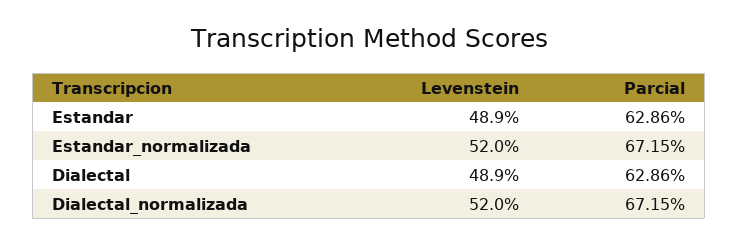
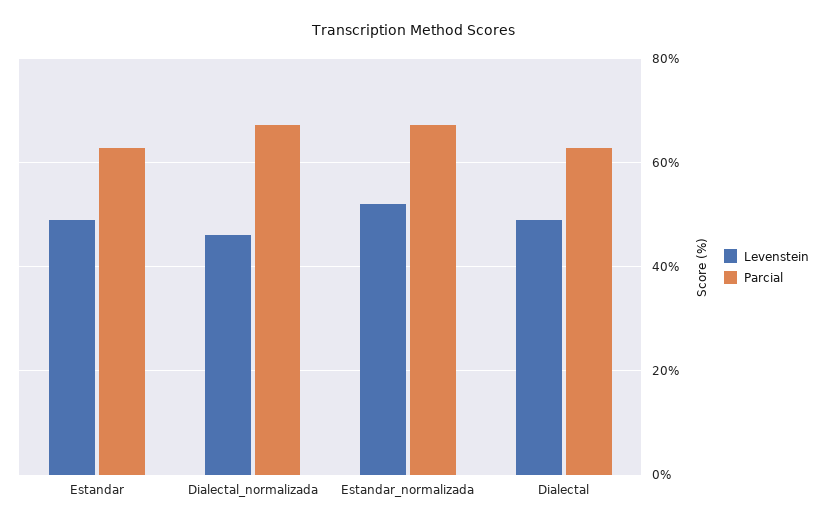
  {
    "Levenstein": {
      "Estandar": 48.9,
      "Estandar_normalizada": 52,
      "Dialectal": 48.9,
-     "Dialectal_normalizada": 52
+     "Dialectal_normalizada": 46
    },
    "Parcial": {
      "Estandar": 62.86,
      "Estandar_normalizada": 67.15,
      "Dialectal": 62.86,
      "Dialectal_normalizada": 67.15
    }
  }

